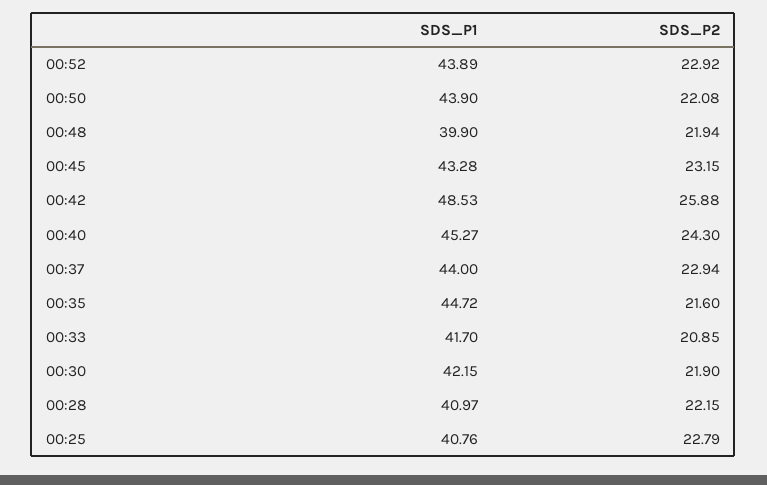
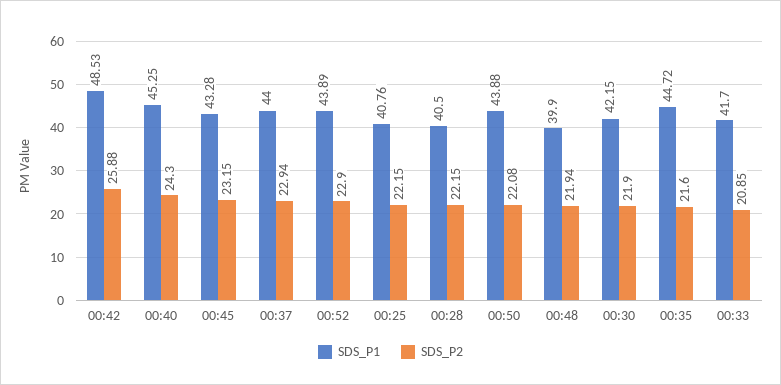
  {
    "SDS_P1": {
      "00:52": 43.89,
-     "00:50": 43.9,
+     "00:50": 43.88,
      "00:48": 39.9,
      "00:45": 43.28,
      "00:42": 48.53,
-     "00:40": 45.27,
+     "00:40": 45.25,
      "00:37": 44,
      "00:35": 44.72,
      "00:33": 41.7,
      "00:30": 42.15,
-     "00:28": 40.97,
+     "00:28": 40.5,
      "00:25": 40.76
    },
    "SDS_P2": {
-     "00:52": 22.92,
+     "00:52": 22.9,
      "00:50": 22.08,
      "00:48": 21.94,
      "00:45": 23.15,
      "00:42": 25.88,
      "00:40": 24.3,
      "00:37": 22.94,
      "00:35": 21.6,
      "00:33": 20.85,
      "00:30": 21.9,
      "00:28": 22.15,
-     "00:25": 22.79
+     "00:25": 22.15
    }
  }

